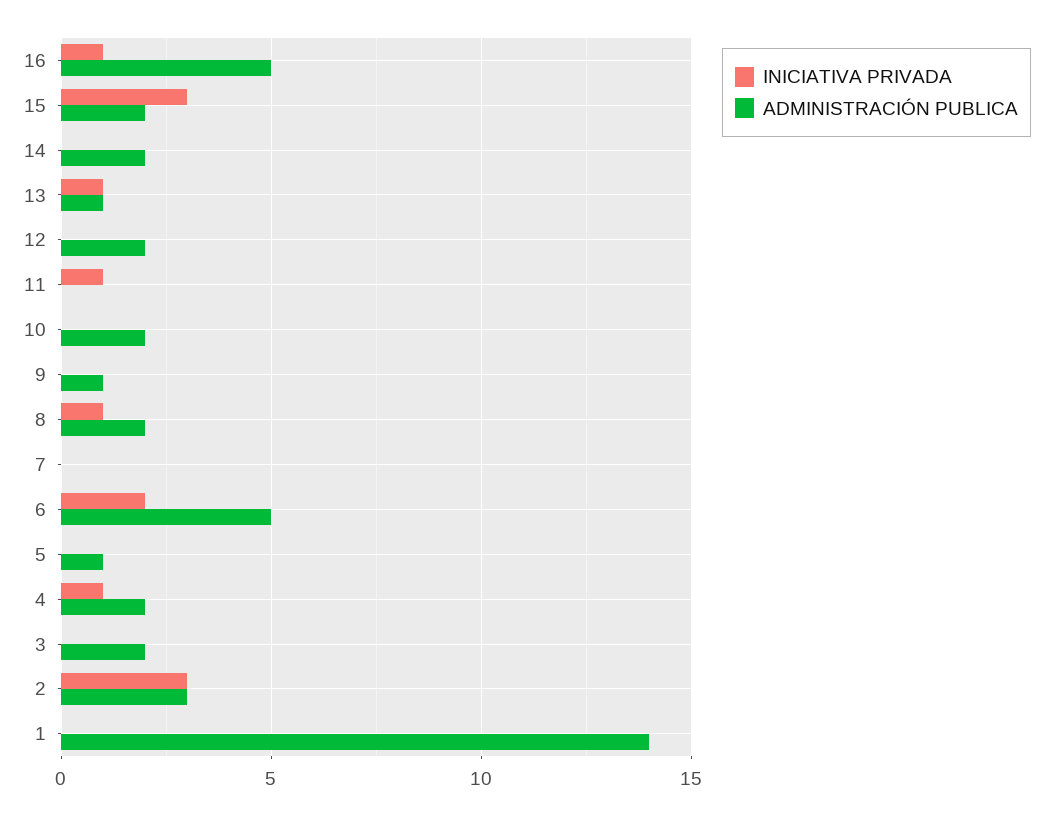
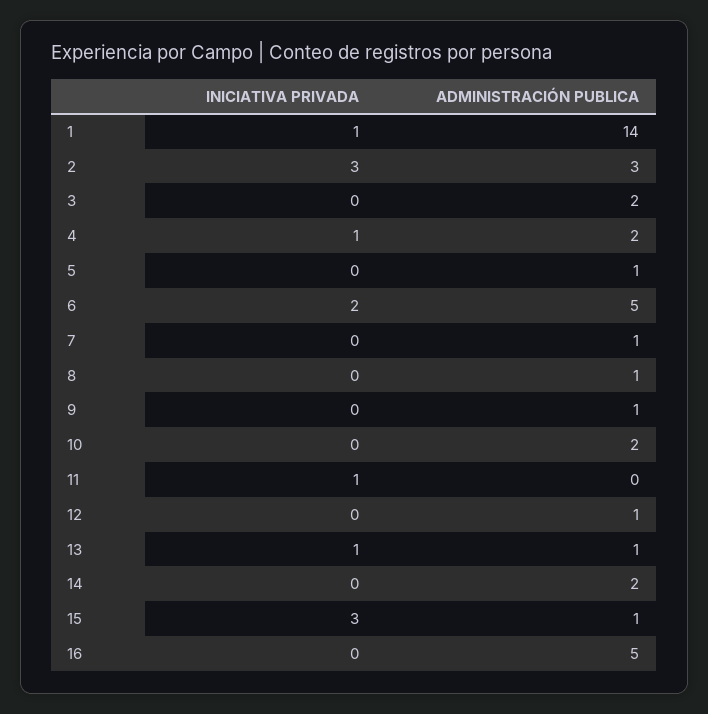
  {
    "INICIATIVA PRIVADA": {
-     "16": 1,
+     "16": 0,
      "15": 3,
      "14": 0,
      "13": 1,
      "12": 0,
      "11": 1,
      "10": 0,
      "9": 0,
-     "8": 1,
+     "8": 0,
      "7": 0,
      "6": 2,
      "5": 0,
      "4": 1,
      "3": 0,
      "2": 3,
-     "1": 0
+     "1": 1
    },
    "ADMINISTRACIÓN PUBLICA": {
      "16": 5,
-     "15": 2,
+     "15": 1,
      "14": 2,
      "13": 1,
-     "12": 2,
+     "12": 1,
      "11": 0,
      "10": 2,
      "9": 1,
-     "8": 2,
+     "8": 1,
-     "7": 0,
+     "7": 1,
      "6": 5,
      "5": 1,
      "4": 2,
      "3": 2,
      "2": 3,
      "1": 14
    }
  }

